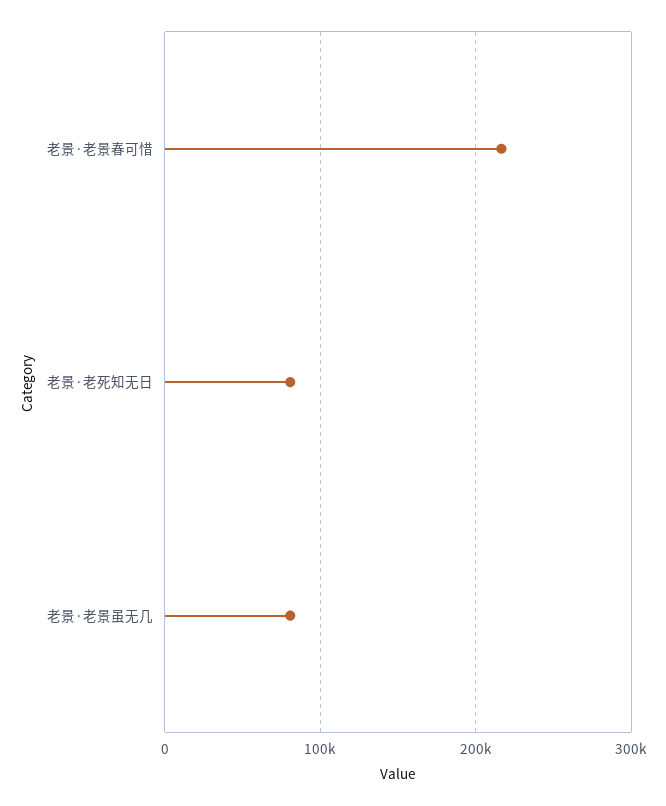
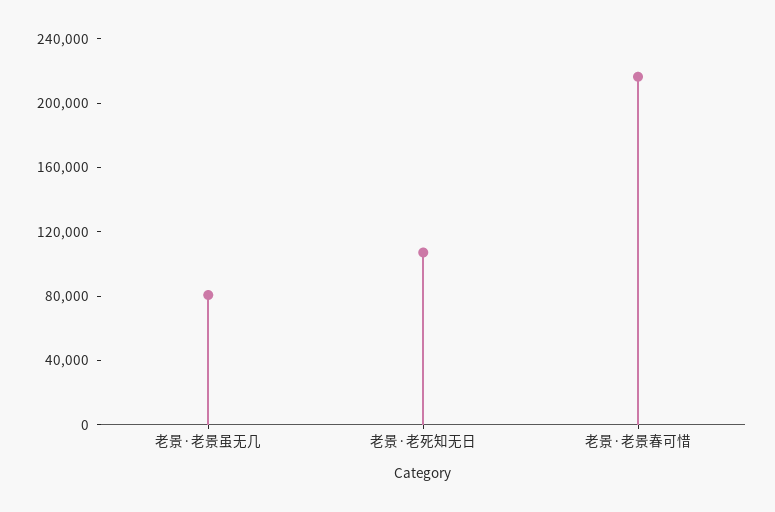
  {
    "老景·老景春可惜": 220000,
-   "老景·老死知无日": 80000,
+   "老景·老死知无日": 110000,
    "老景·老景虽无几": 80000
  }

